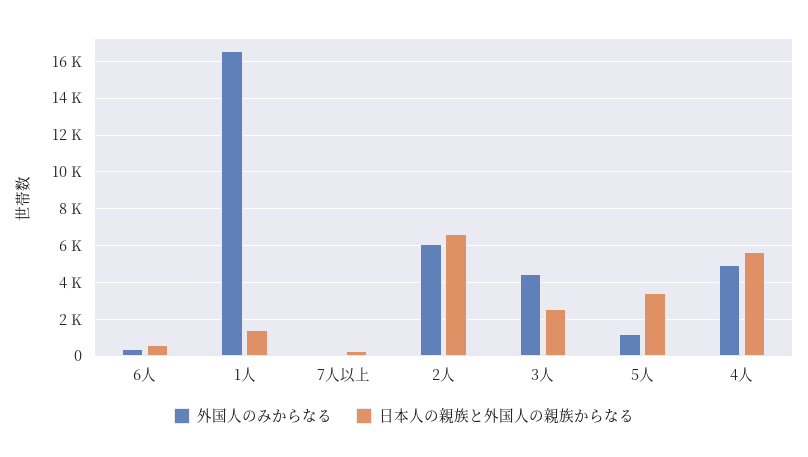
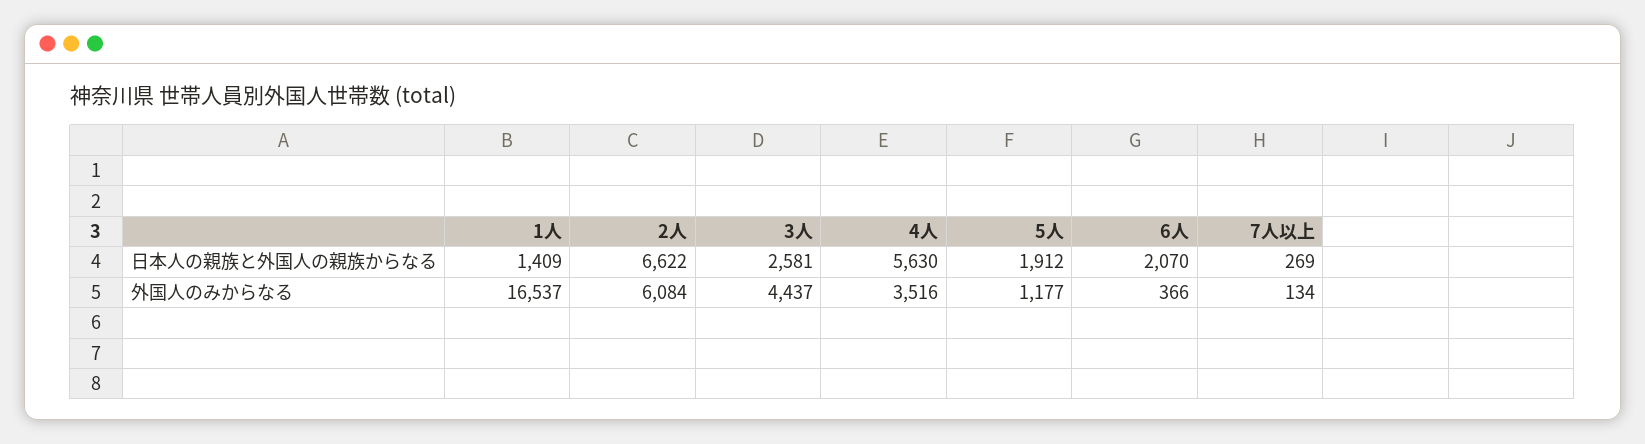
  {
    "外国人のみからなる": {
      "6人": 366,
      "1人": 16537,
      "7人以上": 134,
      "2人": 6084,
      "3人": 4437,
      "5人": 1177,
-     "4人": 5000
+     "4人": 3516
    },
    "日本人の親族と外国人の親族からなる": {
-     "6人": 500,
+     "6人": 2070,
      "1人": 1409,
      "7人以上": 269,
      "2人": 6622,
      "3人": 2581,
-     "5人": 3500,
+     "5人": 1912,
      "4人": 5630
    }
  }

